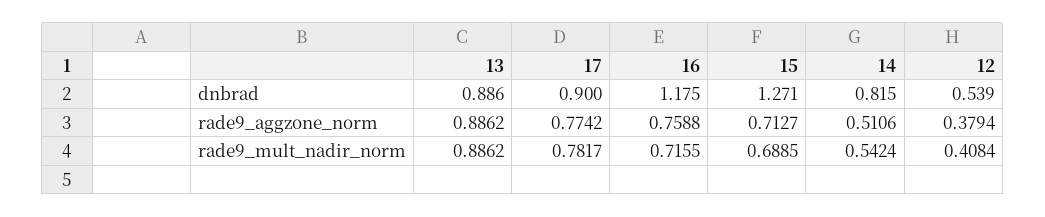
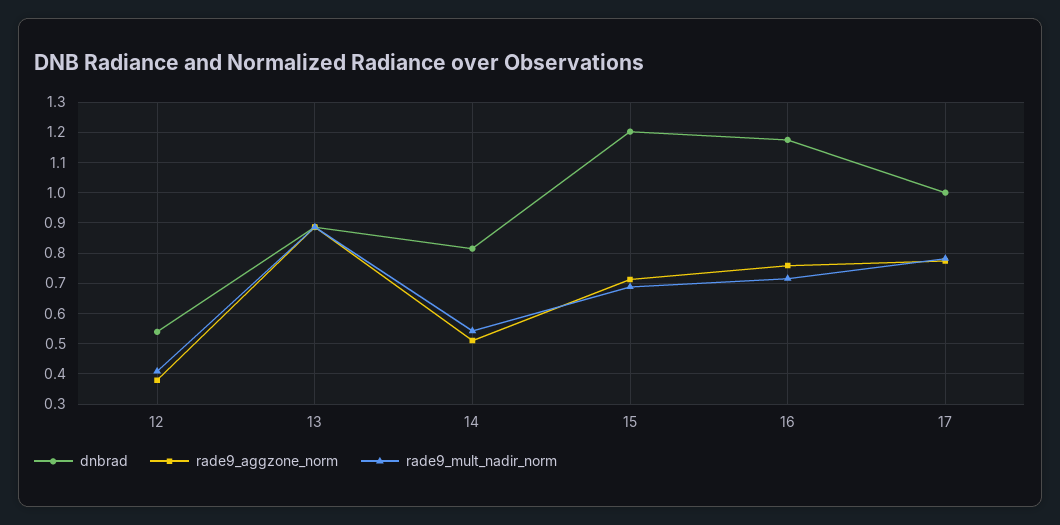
  {
    "dnbrad": {
      "13": 0.886,
-     "17": 0.9,
+     "17": 1,
      "16": 1.175,
-     "15": 1.271,
+     "15": 1.2,
      "14": 0.815,
      "12": 0.539
    },
    "rade9_aggzone_norm": {
      "13": 0.8862,
      "17": 0.7742,
      "16": 0.7588,
      "15": 0.7127,
      "14": 0.5106,
      "12": 0.3794
    },
    "rade9_mult_nadir_norm": {
      "13": 0.8862,
      "17": 0.7817,
      "16": 0.7155,
      "15": 0.6885,
      "14": 0.5424,
      "12": 0.4084
    }
  }

